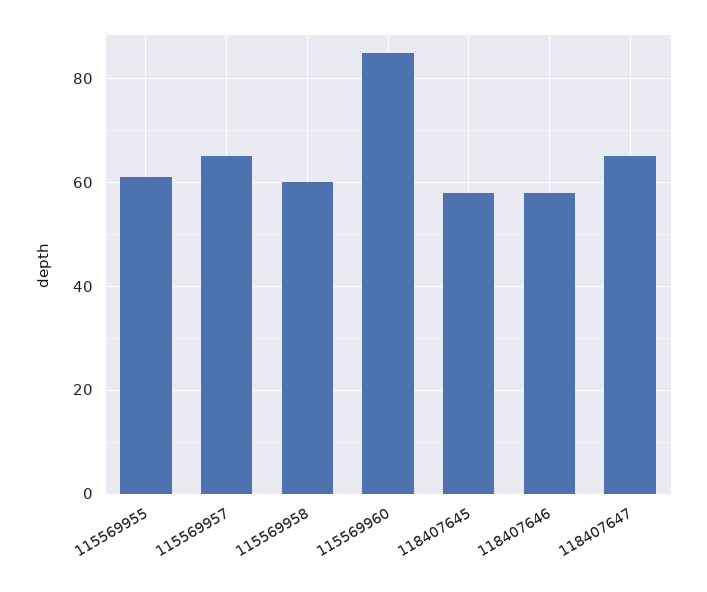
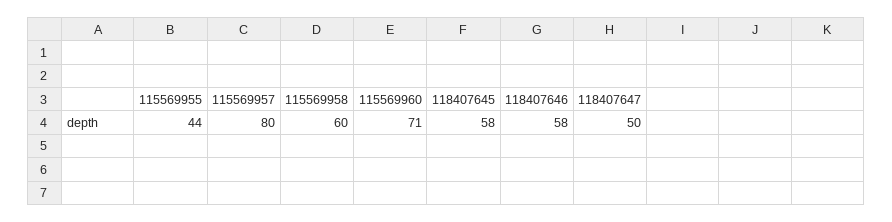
  {
-   "115569955": 60,
+   "115569955": 44,
-   "115569957": 65,
+   "115569957": 80,
    "115569958": 60,
-   "115569960": 85,
+   "115569960": 71,
    "118407645": 58,
    "118407646": 58,
-   "118407647": 65
+   "118407647": 50
  }

